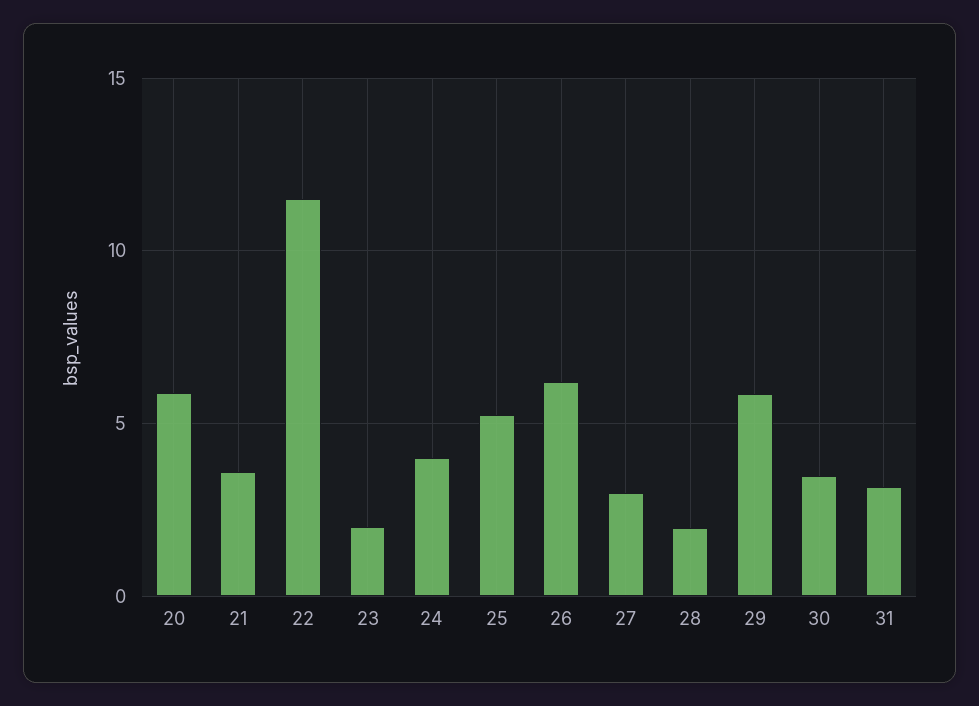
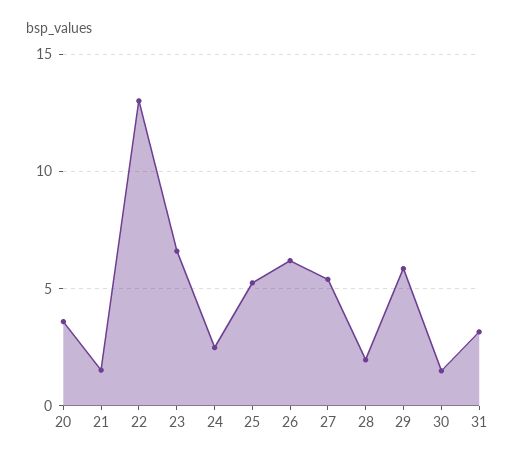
  {
-   "20": 6,
+   "20": 3.5,
-   "21": 3.5,
+   "21": 1.5,
-   "22": 11.5,
+   "22": 13,
-   "23": 2,
+   "23": 6.5,
-   "24": 4,
+   "24": 2.5,
    "25": 5.5,
    "26": 6,
-   "27": 3,
+   "27": 5.5,
    "28": 2,
    "29": 6,
-   "30": 3.5,
+   "30": 1.5,
    "31": 3
  }

